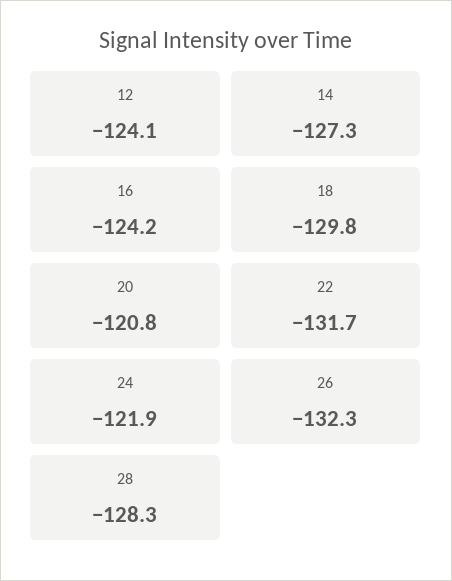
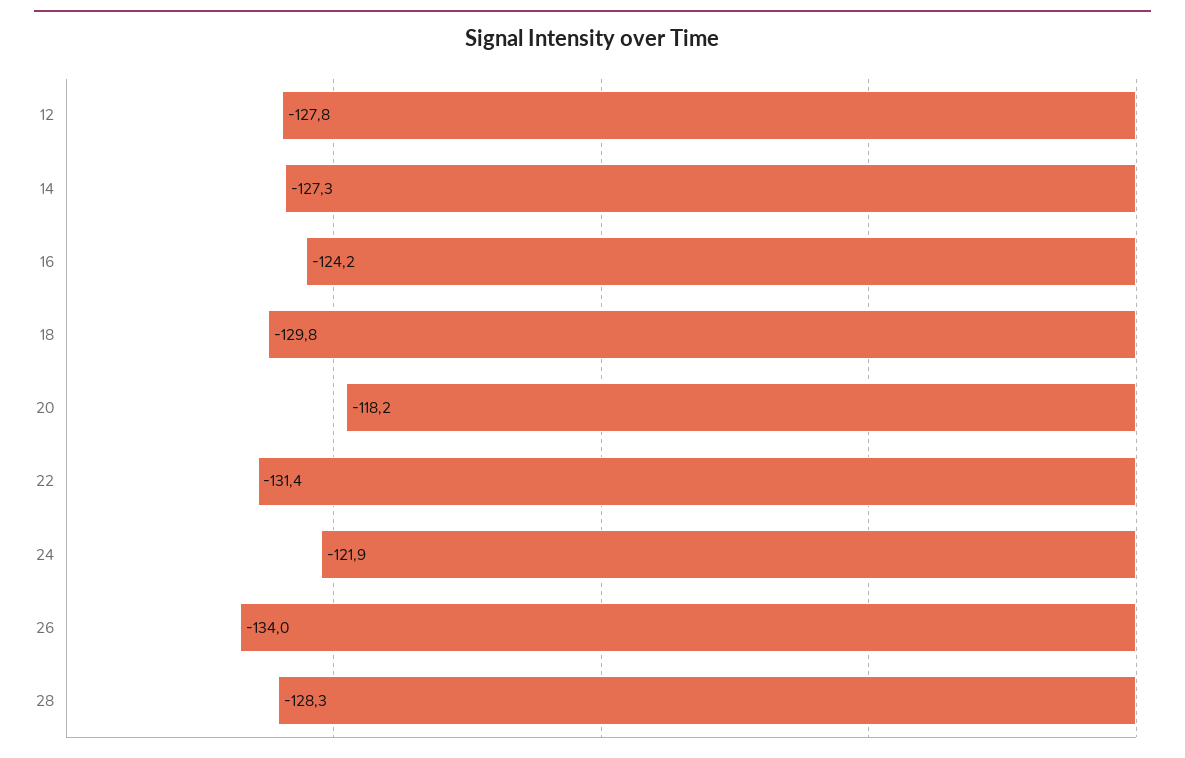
  {
-   "12": -124.1,
+   "12": -127.8,
    "14": -127.3,
    "16": -124.2,
    "18": -129.8,
-   "20": -120.8,
+   "20": -118.2,
-   "22": -131.7,
+   "22": -131.4,
    "24": -121.9,
-   "26": -132.3,
+   "26": -134,
    "28": -128.3
  }

